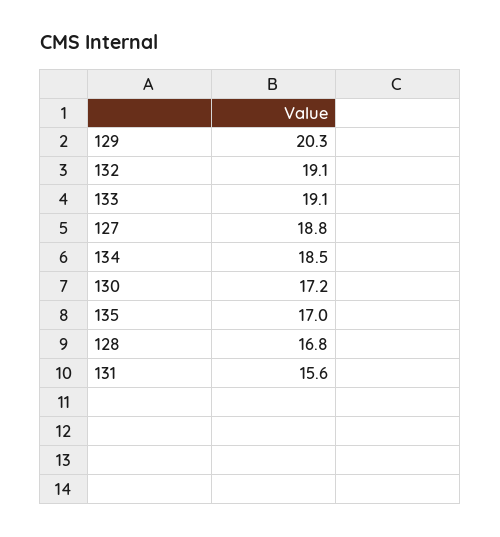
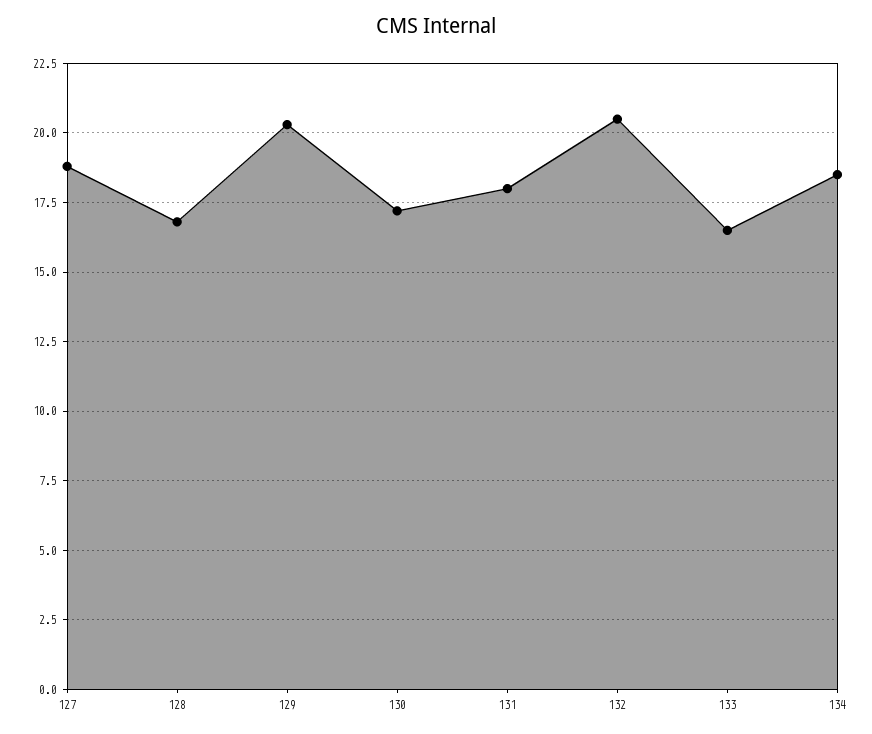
  {
    "129": 20.3,
-   "132": 19.1,
+   "132": 20.5,
-   "133": 19.1,
+   "133": 16.5,
    "127": 18.8,
    "134": 18.5,
    "130": 17.2,
-   "135": 17,
    "128": 16.8,
-   "131": 15.6
+   "131": 18
  }

